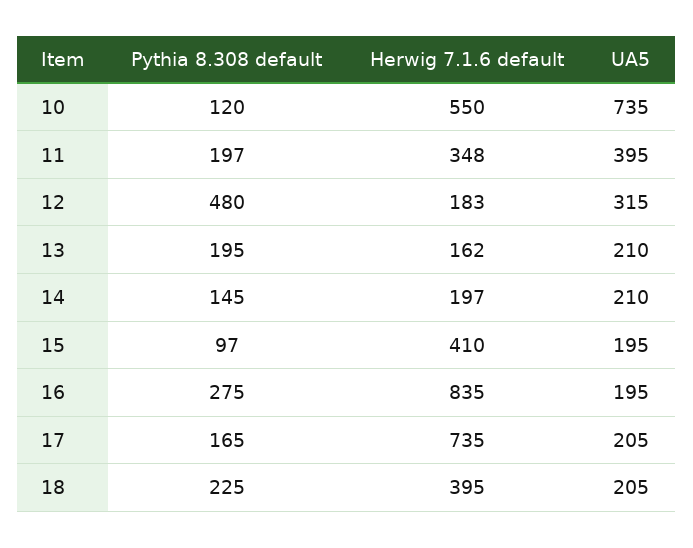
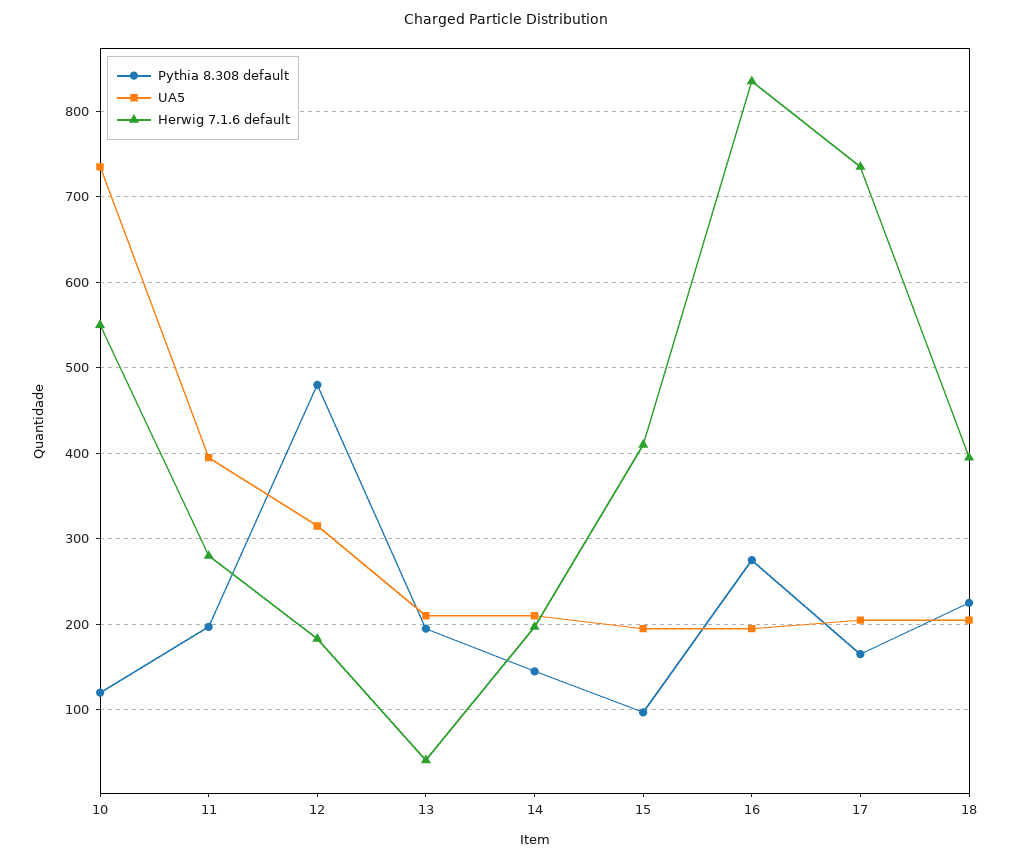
  {
    "Pythia 8.308 default": {
      "10": 120,
      "11": 197,
      "12": 480,
      "13": 195,
      "14": 145,
      "15": 97,
      "16": 275,
      "17": 165,
      "18": 225
    },
    "Herwig 7.1.6 default": {
      "10": 550,
-     "11": 348,
+     "11": 280,
      "12": 183,
-     "13": 162,
+     "13": 40,
      "14": 197,
      "15": 410,
      "16": 835,
      "17": 735,
      "18": 395
    },
    "UA5": {
      "10": 735,
      "11": 395,
      "12": 315,
      "13": 210,
      "14": 210,
      "15": 195,
      "16": 195,
      "17": 205,
      "18": 205
    }
  }

